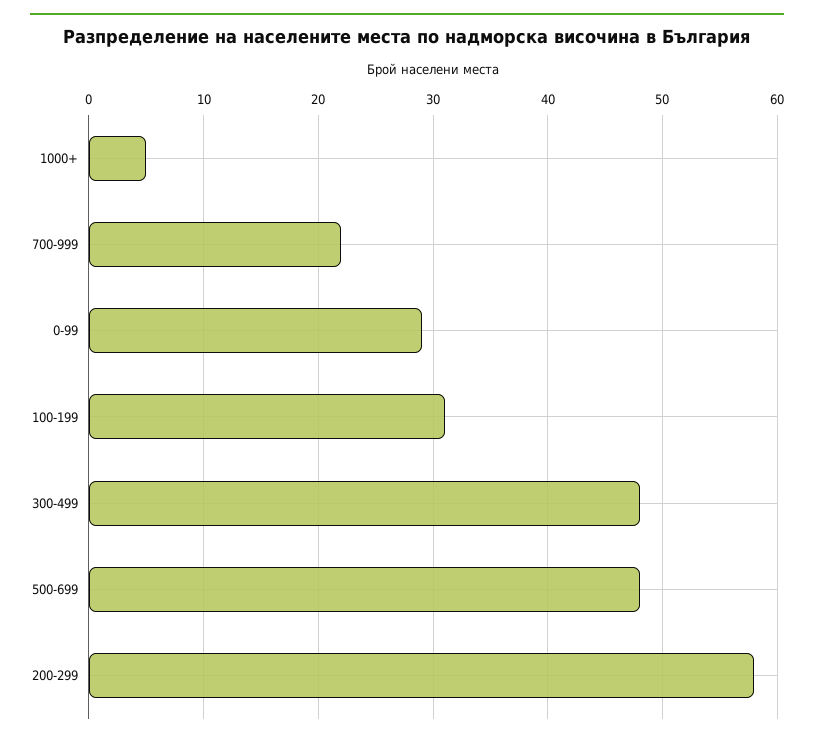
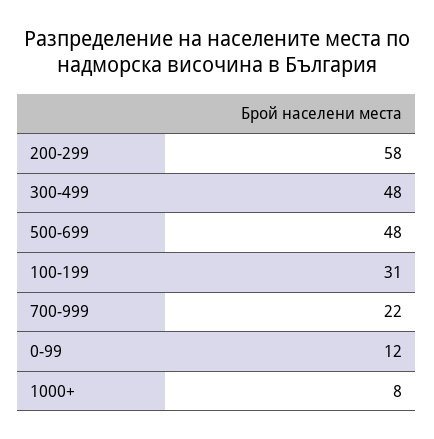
  {
-   "1000+": 5,
+   "1000+": 8,
    "700-999": 22,
-   "0-99": 29,
+   "0-99": 12,
    "100-199": 31,
    "300-499": 48,
    "500-699": 48,
    "200-299": 58
  }

